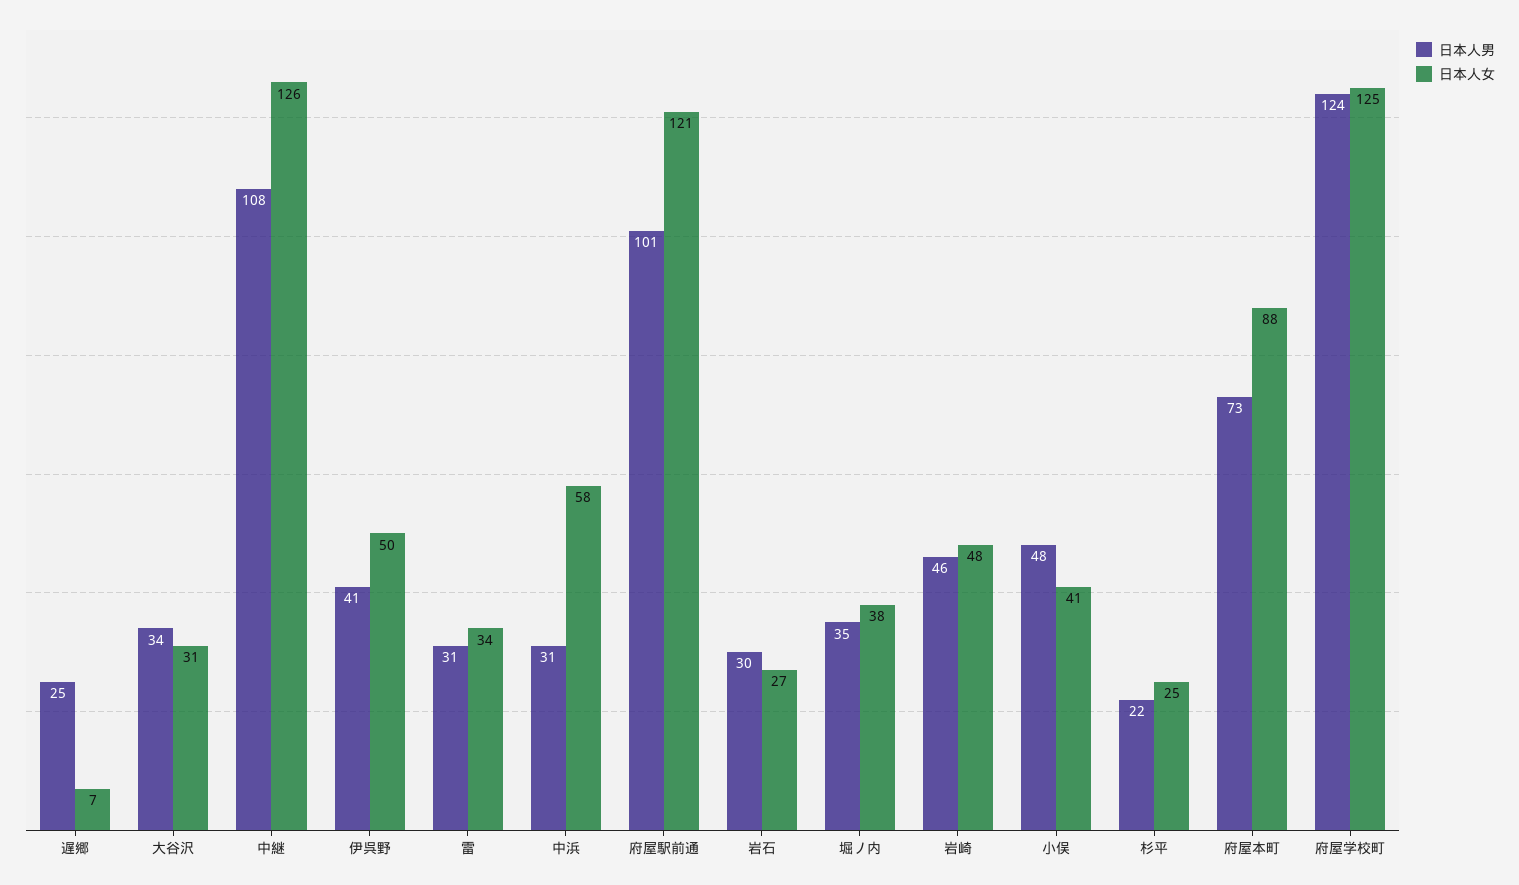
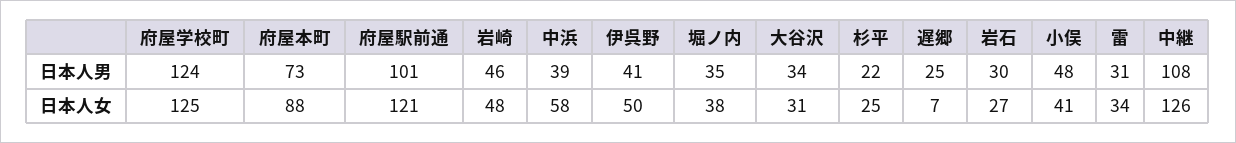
  {
    "日本人男": {
      "遅郷": 25,
      "大谷沢": 34,
      "中継": 108,
      "伊呉野": 41,
      "雷": 31,
-     "中浜": 31,
+     "中浜": 39,
      "府屋駅前通": 101,
      "岩石": 30,
      "堀ノ内": 35,
      "岩崎": 46,
      "小俣": 48,
      "杉平": 22,
      "府屋本町": 73,
      "府屋学校町": 124
    },
    "日本人女": {
      "遅郷": 7,
      "大谷沢": 31,
      "中継": 126,
      "伊呉野": 50,
      "雷": 34,
      "中浜": 58,
      "府屋駅前通": 121,
      "岩石": 27,
      "堀ノ内": 38,
      "岩崎": 48,
      "小俣": 41,
      "杉平": 25,
      "府屋本町": 88,
      "府屋学校町": 125
    }
  }

